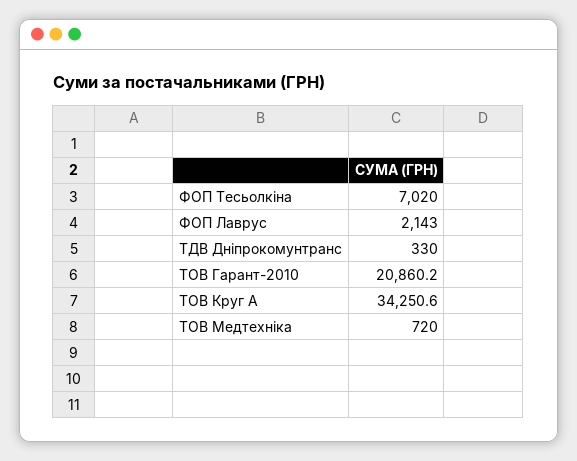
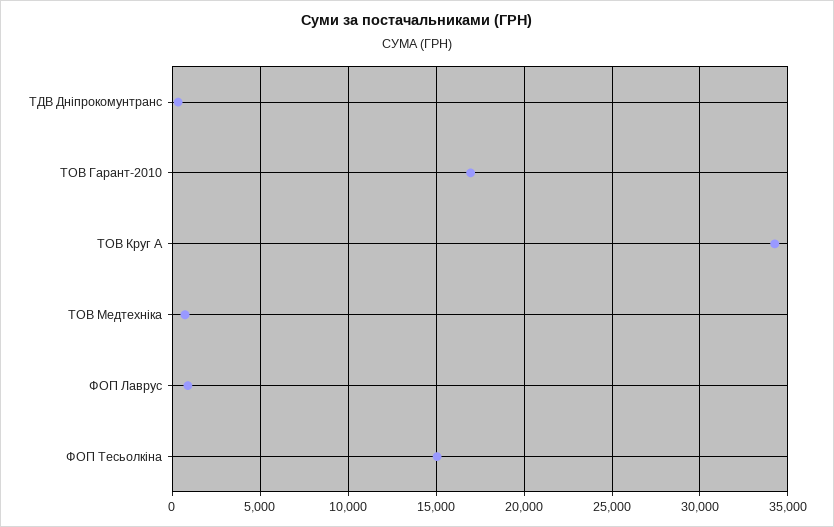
  {
-   "ФОП Тесьолкіна": 7020,
+   "ФОП Тесьолкіна": 15000,
-   "ФОП Лаврус": 2143,
+   "ФОП Лаврус": 1000,
    "ТДВ Дніпрокомунтранс": 330,
-   "ТОВ Гарант-2010": 20860.2,
+   "ТОВ Гарант-2010": 17000,
    "ТОВ Круг А": 34250.6,
    "ТОВ Медтехніка": 720
  }

